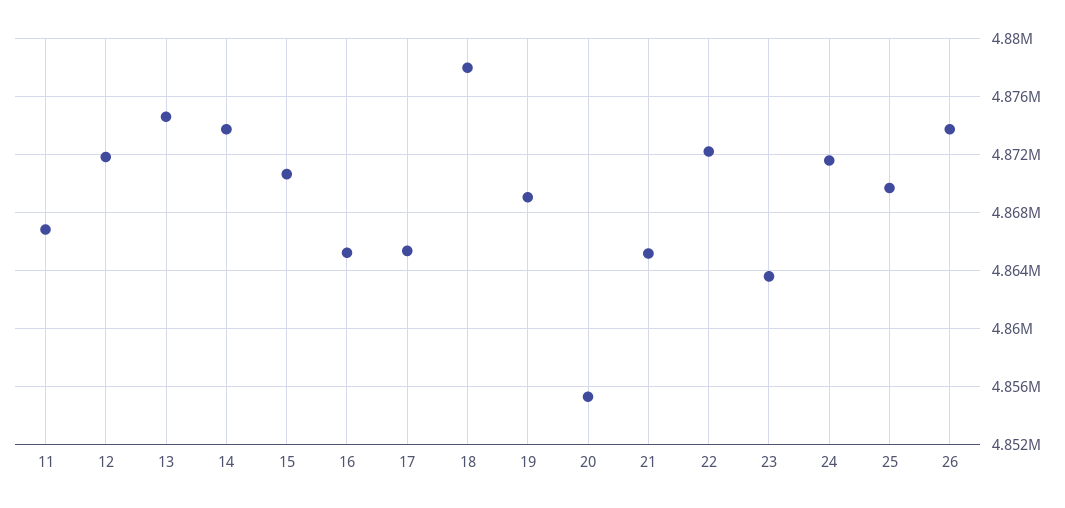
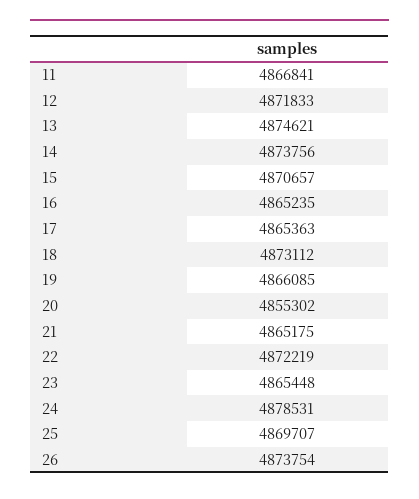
  {
    "11": 4866841,
    "12": 4871833,
    "13": 4874621,
    "14": 4873756,
    "15": 4870657,
    "16": 4865235,
    "17": 4865363,
-   "18": 4878000,
+   "18": 4873112,
-   "19": 4869000,
+   "19": 4866085,
    "20": 4855302,
    "21": 4865175,
    "22": 4872219,
-   "23": 4863500,
+   "23": 4865448,
-   "24": 4871500,
+   "24": 4878531,
    "25": 4869707,
    "26": 4873754
  }

